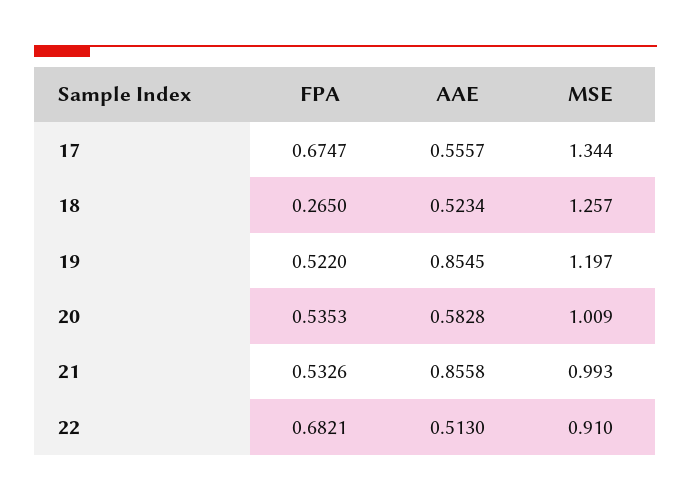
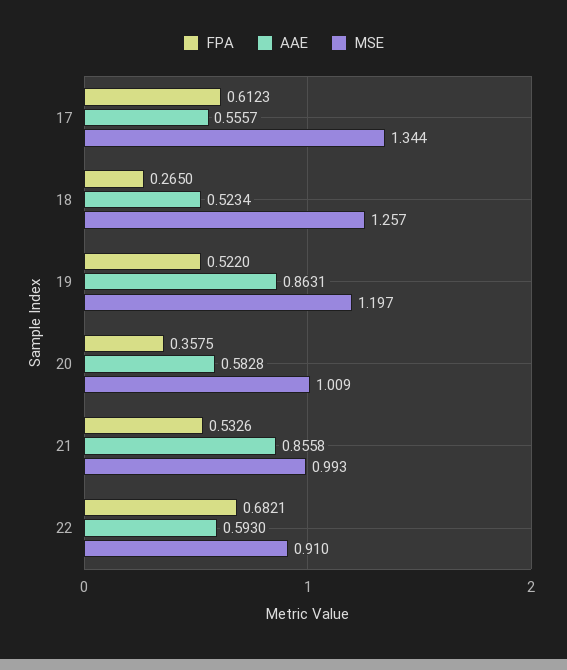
  {
    "FPA": {
-     "17": 0.6747,
+     "17": 0.6123,
      "18": 0.265,
      "19": 0.522,
-     "20": 0.5353,
+     "20": 0.3575,
      "21": 0.5326,
      "22": 0.6821
    },
    "AAE": {
      "17": 0.5557,
      "18": 0.5234,
-     "19": 0.8545,
+     "19": 0.8631,
      "20": 0.5828,
      "21": 0.8558,
-     "22": 0.513
+     "22": 0.593
    },
    "MSE": {
      "17": 1.344,
      "18": 1.257,
      "19": 1.197,
      "20": 1.009,
      "21": 0.993,
      "22": 0.91
    }
  }

